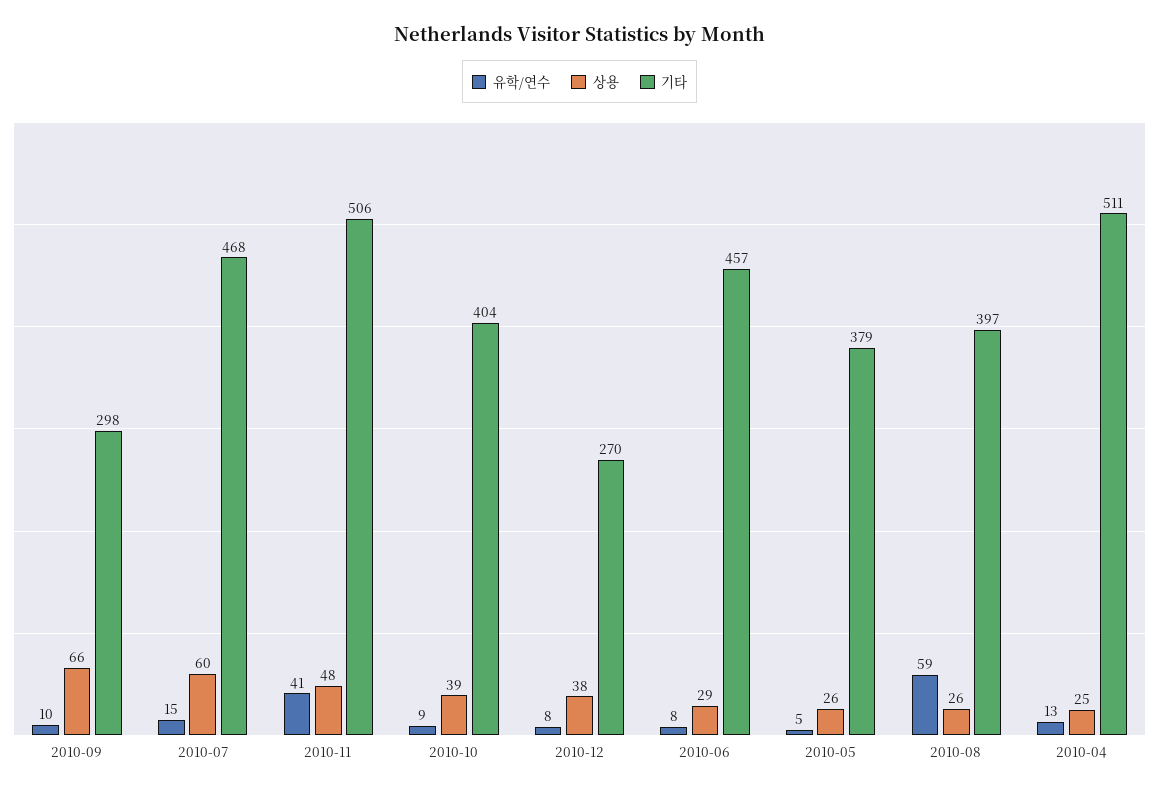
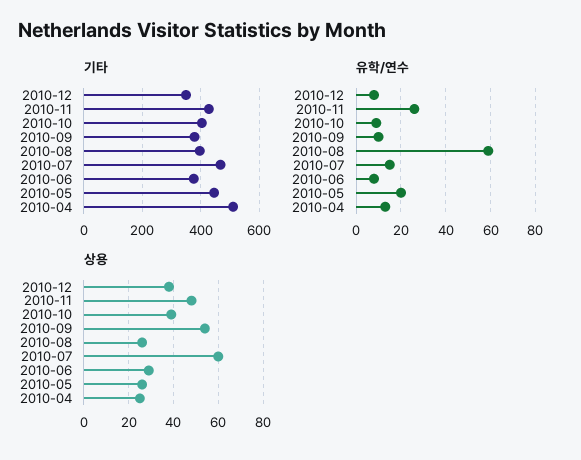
  {
    "유학/연수": {
      "2010-09": 10,
      "2010-07": 15,
-     "2010-11": 41,
+     "2010-11": 25,
      "2010-10": 9,
      "2010-12": 8,
      "2010-06": 8,
-     "2010-05": 5,
+     "2010-05": 20,
      "2010-08": 59,
      "2010-04": 13
    },
    "상용": {
-     "2010-09": 66,
+     "2010-09": 55,
      "2010-07": 60,
      "2010-11": 48,
      "2010-10": 39,
      "2010-12": 38,
      "2010-06": 29,
      "2010-05": 26,
      "2010-08": 26,
      "2010-04": 25
    },
    "기타": {
-     "2010-09": 298,
+     "2010-09": 375,
      "2010-07": 468,
-     "2010-11": 506,
+     "2010-11": 425,
      "2010-10": 404,
-     "2010-12": 270,
+     "2010-12": 350,
-     "2010-06": 457,
+     "2010-06": 375,
-     "2010-05": 379,
+     "2010-05": 450,
      "2010-08": 397,
      "2010-04": 511
    }
  }

